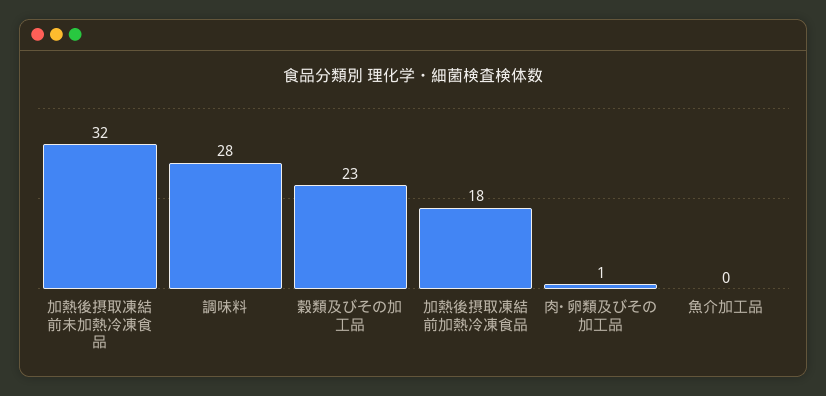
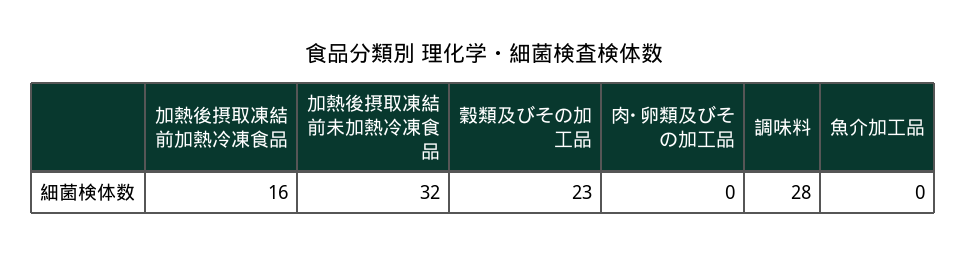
  {
    "加熱後摂取凍結前未加熱冷凍食品": 32,
    "調味料": 28,
    "穀類及びその加工品": 23,
-   "加熱後摂取凍結前加熱冷凍食品": 18,
+   "加熱後摂取凍結前加熱冷凍食品": 16,
-   "肉･卵類及びその加工品": 1,
+   "肉･卵類及びその加工品": 0,
    "魚介加工品": 0
  }

